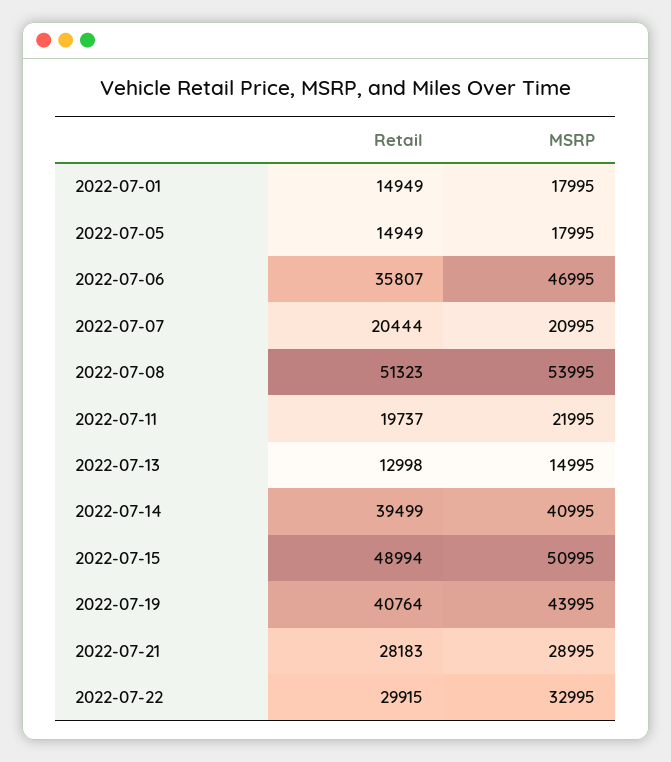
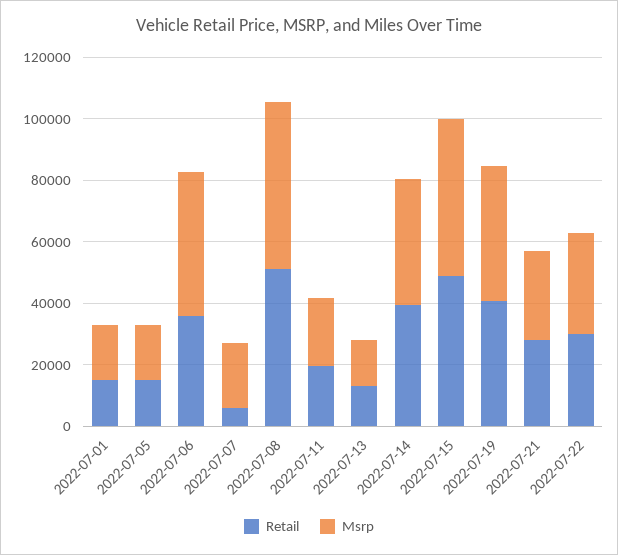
  {
    "Retail": {
      "2022-07-01": 14949,
      "2022-07-05": 14949,
      "2022-07-06": 35807,
-     "2022-07-07": 20444,
+     "2022-07-07": 5000,
      "2022-07-08": 51323,
      "2022-07-11": 19737,
      "2022-07-13": 12998,
      "2022-07-14": 39499,
      "2022-07-15": 48994,
      "2022-07-19": 40764,
      "2022-07-21": 28183,
      "2022-07-22": 29915
    },
    "MSRP": {
      "2022-07-01": 17995,
      "2022-07-05": 17995,
      "2022-07-06": 46995,
      "2022-07-07": 20995,
      "2022-07-08": 53995,
      "2022-07-11": 21995,
      "2022-07-13": 14995,
      "2022-07-14": 40995,
      "2022-07-15": 50995,
      "2022-07-19": 43995,
      "2022-07-21": 28995,
      "2022-07-22": 32995
    }
  }

